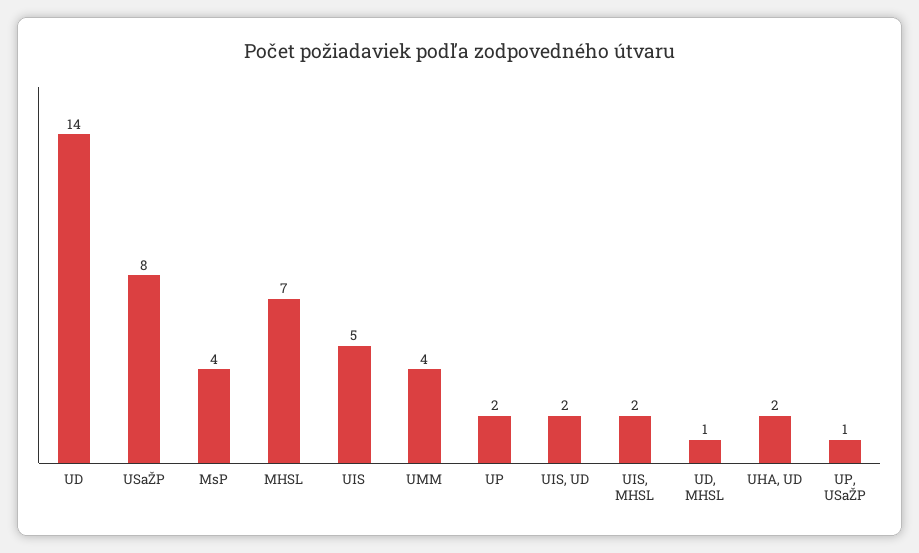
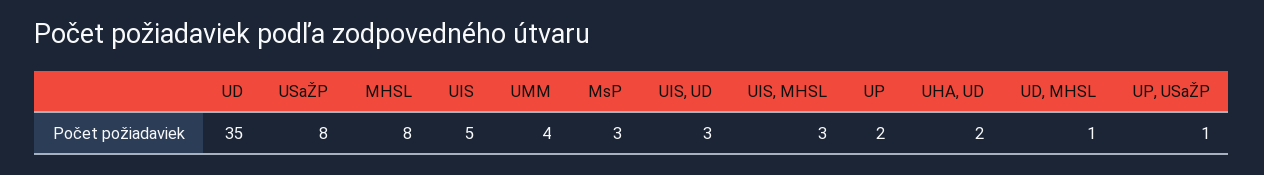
  {
-   "UD": 14,
+   "UD": 35,
    "USaŽP": 8,
-   "MsP": 4,
+   "MsP": 3,
-   "MHSL": 7,
+   "MHSL": 8,
    "UIS": 5,
    "UMM": 4,
    "UP": 2,
-   "UIS, UD": 2,
+   "UIS, UD": 3,
-   "UIS, MHSL": 2,
+   "UIS, MHSL": 3,
    "UD, MHSL": 1,
    "UHA, UD": 2,
    "UP, USaŽP": 1
  }

